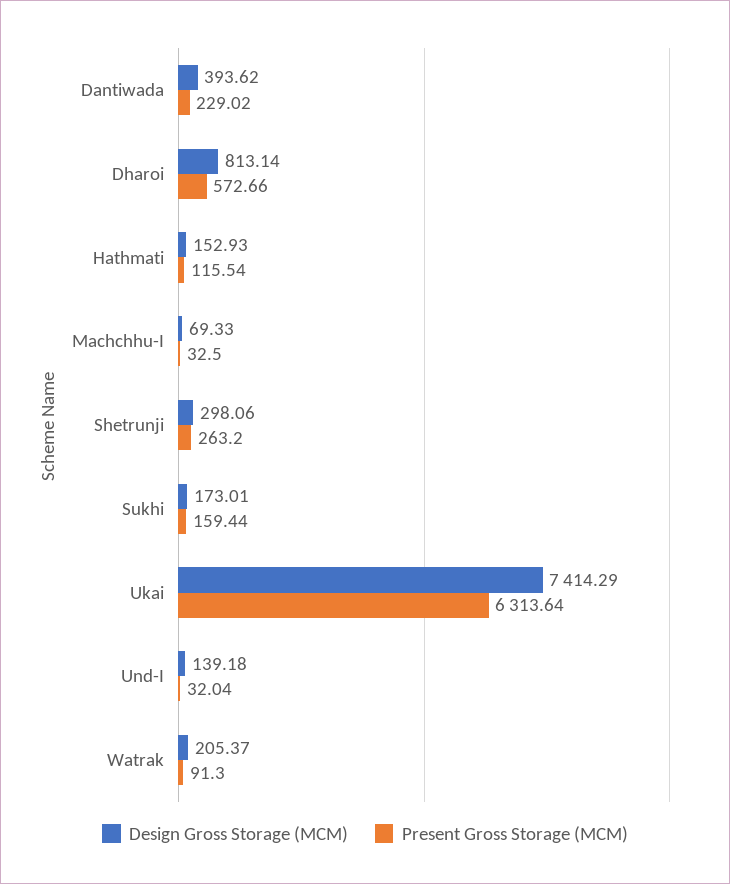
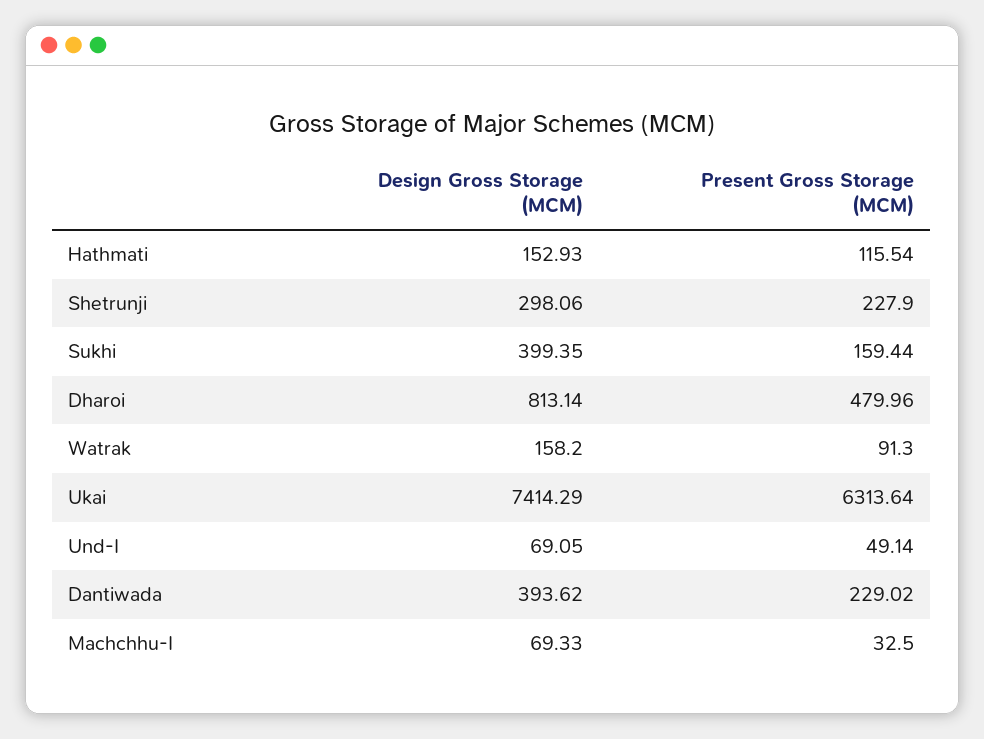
  {
    "Design Gross Storage (MCM)": {
      "Dantiwada": 393.62,
      "Dharoi": 813.14,
      "Hathmati": 152.93,
      "Machchhu-I": 69.33,
      "Shetrunji": 298.06,
-     "Sukhi": 173.01,
+     "Sukhi": 399.35,
      "Ukai": 7414.29,
-     "Und-I": 139.18,
+     "Und-I": 69.05,
-     "Watrak": 205.37
+     "Watrak": 158.2
    },
    "Present Gross Storage (MCM)": {
      "Dantiwada": 229.02,
-     "Dharoi": 572.66,
+     "Dharoi": 479.96,
      "Hathmati": 115.54,
      "Machchhu-I": 32.5,
-     "Shetrunji": 263.2,
+     "Shetrunji": 227.9,
      "Sukhi": 159.44,
      "Ukai": 6313.64,
-     "Und-I": 32.04,
+     "Und-I": 49.14,
      "Watrak": 91.3
    }
  }

